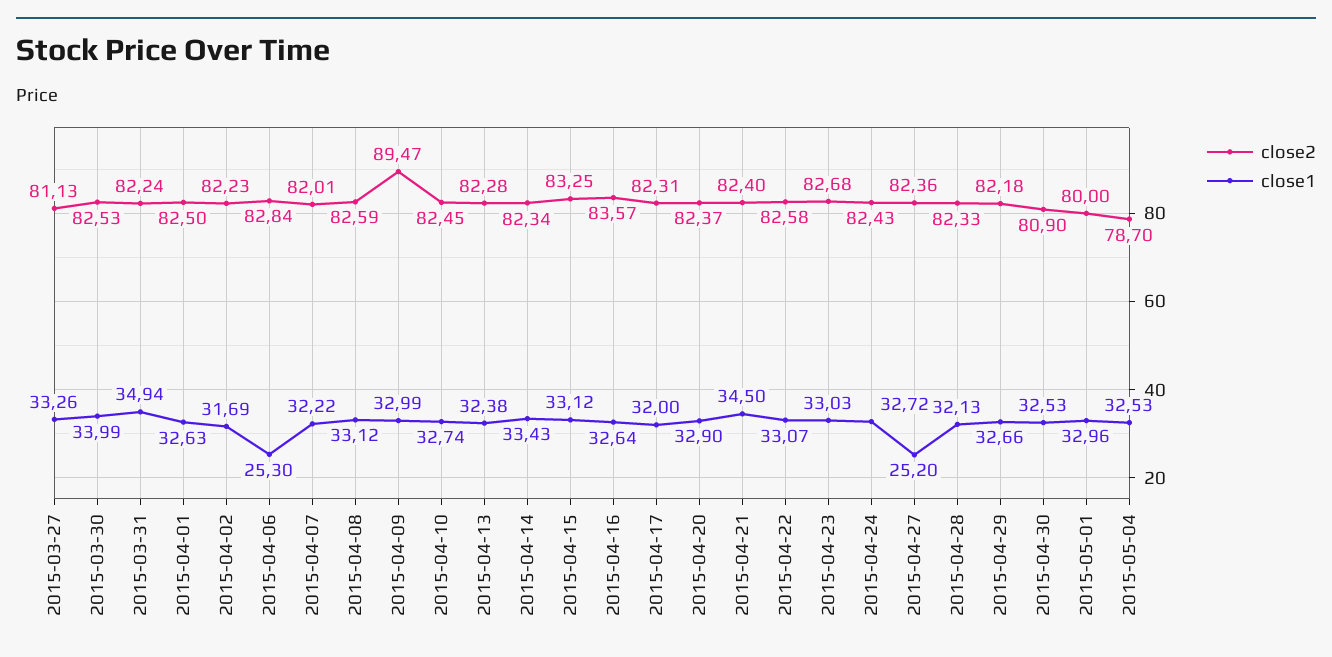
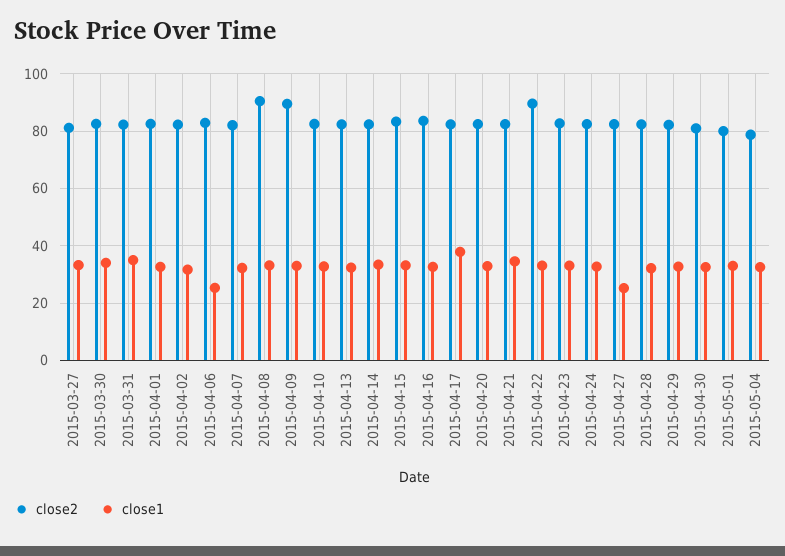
  {
    "close2": {
      "2015-03-27": 81.13,
      "2015-03-30": 82.53,
      "2015-03-31": 82.24,
      "2015-04-01": 82.5,
      "2015-04-02": 82.23,
      "2015-04-06": 82.84,
      "2015-04-07": 82.01,
-     "2015-04-08": 82.59,
+     "2015-04-08": 90,
      "2015-04-09": 89.47,
      "2015-04-10": 82.45,
      "2015-04-13": 82.28,
      "2015-04-14": 82.34,
      "2015-04-15": 83.25,
      "2015-04-16": 83.57,
      "2015-04-17": 82.31,
      "2015-04-20": 82.37,
      "2015-04-21": 82.4,
-     "2015-04-22": 82.58,
+     "2015-04-22": 90,
      "2015-04-23": 82.68,
      "2015-04-24": 82.43,
      "2015-04-27": 82.36,
      "2015-04-28": 82.33,
      "2015-04-29": 82.18,
      "2015-04-30": 80.9,
      "2015-05-01": 80,
      "2015-05-04": 78.7
    },
    "close1": {
      "2015-03-27": 33.26,
      "2015-03-30": 33.99,
      "2015-03-31": 34.94,
      "2015-04-01": 32.63,
      "2015-04-02": 31.69,
      "2015-04-06": 25.3,
      "2015-04-07": 32.22,
      "2015-04-08": 33.12,
      "2015-04-09": 32.99,
      "2015-04-10": 32.74,
      "2015-04-13": 32.38,
      "2015-04-14": 33.43,
      "2015-04-15": 33.12,
      "2015-04-16": 32.64,
-     "2015-04-17": 32,
+     "2015-04-17": 37.5,
      "2015-04-20": 32.9,
      "2015-04-21": 34.5,
      "2015-04-22": 33.07,
      "2015-04-23": 33.03,
      "2015-04-24": 32.72,
      "2015-04-27": 25.2,
      "2015-04-28": 32.13,
      "2015-04-29": 32.66,
      "2015-04-30": 32.53,
      "2015-05-01": 32.96,
      "2015-05-04": 32.53
    }
  }

